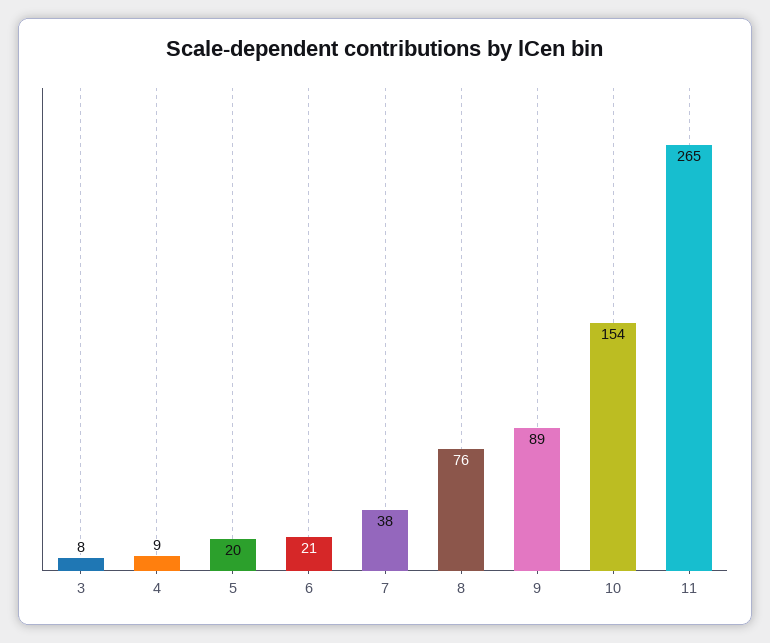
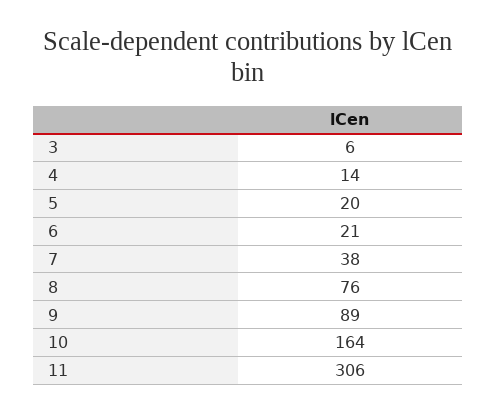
  {
-   "3": 8,
+   "3": 6,
-   "4": 9,
+   "4": 14,
    "5": 20,
    "6": 21,
    "7": 38,
    "8": 76,
    "9": 89,
-   "10": 154,
+   "10": 164,
-   "11": 265
+   "11": 306
  }

